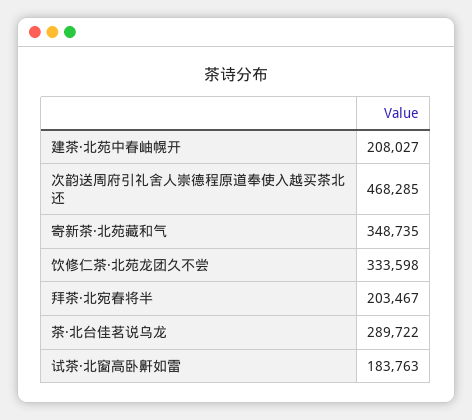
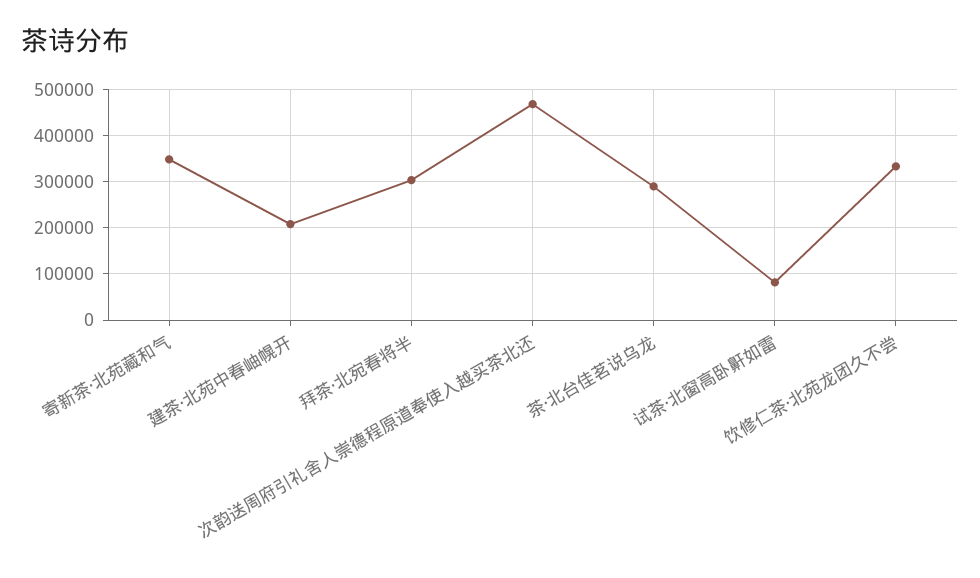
  {
    "建茶·北苑中春岫幌开": 208027,
    "次韵送周府引礼舍人崇德程原道奉使入越买茶北还": 468285,
    "寄新茶·北苑藏和气": 348735,
    "饮修仁茶·北苑龙团久不尝": 333598,
-   "拜茶·北宛春将半": 203467,
+   "拜茶·北宛春将半": 300000,
    "茶·北台佳茗说乌龙": 289722,
-   "试茶·北窗高卧鼾如雷": 183763
+   "试茶·北窗高卧鼾如雷": 80000
  }

